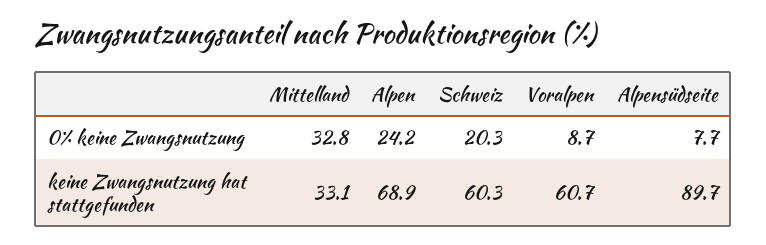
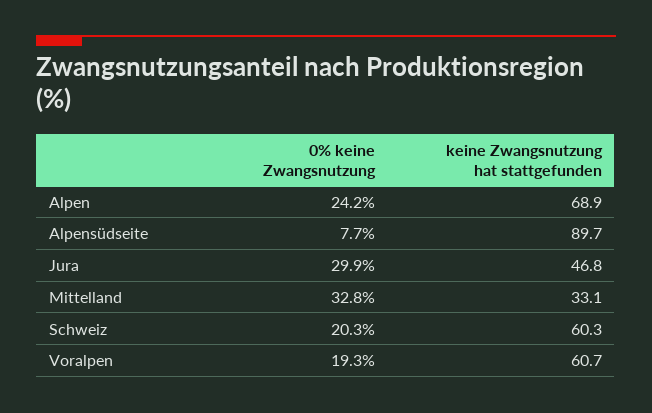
  {
    "Mittelland": {
      "0% keine Zwangsnutzung": 32.8,
      "keine Zwangsnutzung hat stattgefunden": 33.1
    },
    "Alpen": {
      "0% keine Zwangsnutzung": 24.2,
      "keine Zwangsnutzung hat stattgefunden": 68.9
    },
    "Schweiz": {
      "0% keine Zwangsnutzung": 20.3,
      "keine Zwangsnutzung hat stattgefunden": 60.3
    },
    "Voralpen": {
-     "0% keine Zwangsnutzung": 8.7,
+     "0% keine Zwangsnutzung": 19.3,
      "keine Zwangsnutzung hat stattgefunden": 60.7
    },
    "Alpensüdseite": {
      "0% keine Zwangsnutzung": 7.7,
      "keine Zwangsnutzung hat stattgefunden": 89.7
-   }
+   },
+   "Jura": {
+     "0% keine Zwangsnutzung": 29.9,
+     "keine Zwangsnutzung hat stattgefunden": 46.8
+   }
  }

